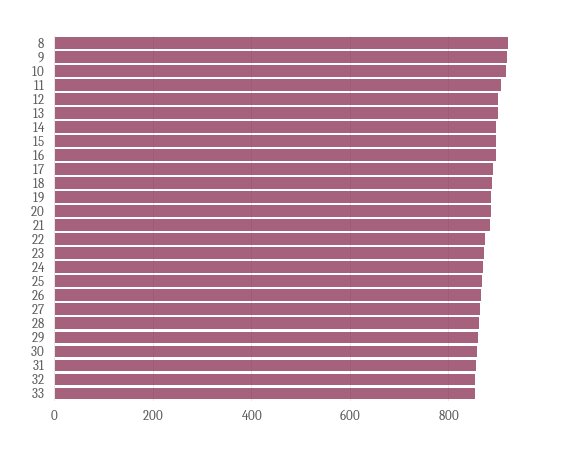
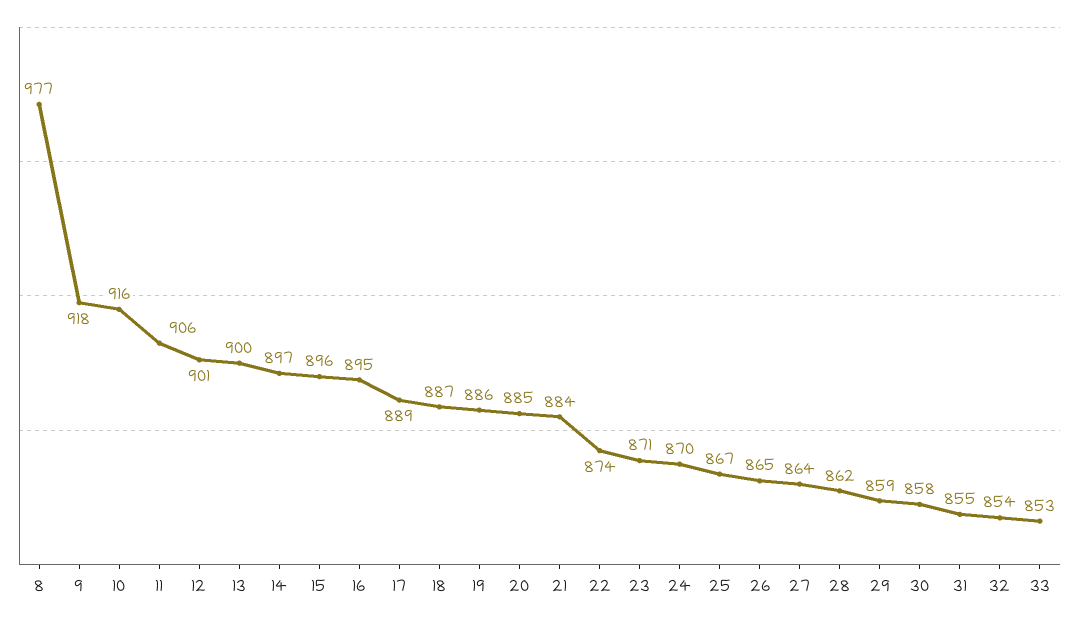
  {
-   "8": 920,
+   "8": 977,
    "9": 918,
    "10": 916,
    "11": 906,
    "12": 901,
    "13": 900,
    "14": 897,
    "15": 896,
    "16": 895,
    "17": 889,
    "18": 887,
    "19": 886,
    "20": 885,
    "21": 884,
    "22": 874,
    "23": 871,
    "24": 870,
    "25": 867,
    "26": 865,
    "27": 864,
    "28": 862,
    "29": 859,
    "30": 858,
    "31": 855,
    "32": 854,
    "33": 853
  }

